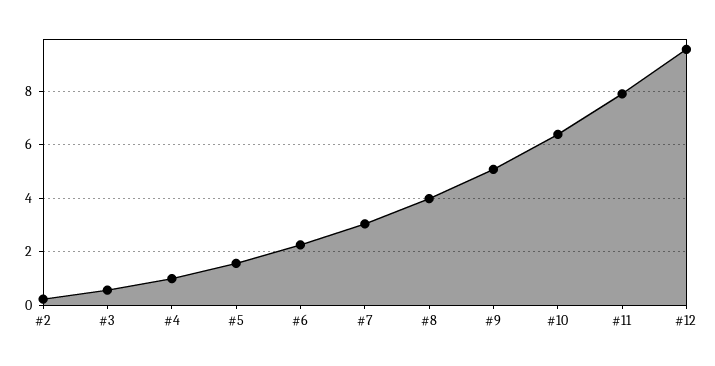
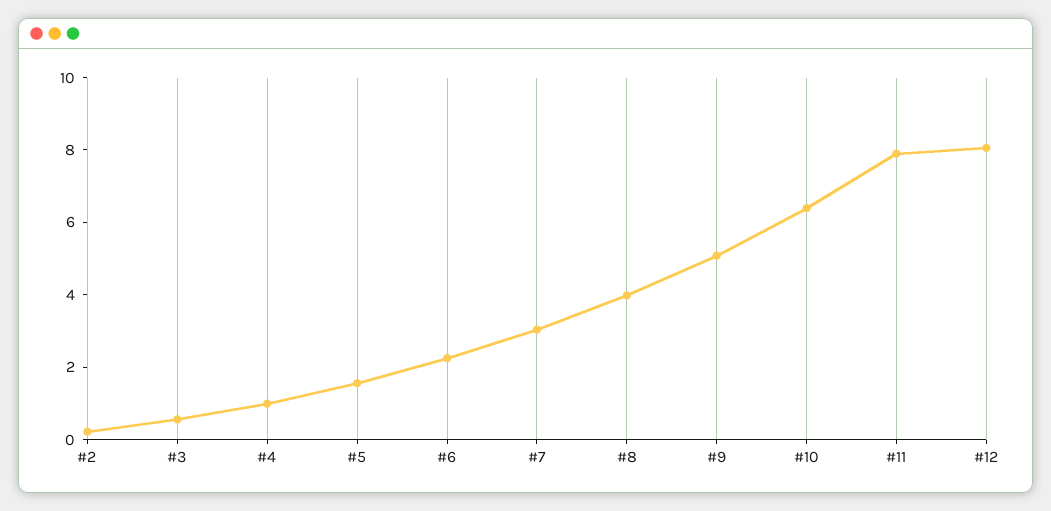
  {
    "#2": 0.25,
    "#3": 0.5,
    "#4": 1,
    "#5": 1.5,
    "#6": 2.25,
    "#7": 3,
    "#8": 4,
    "#9": 5,
    "#10": 6.5,
    "#11": 8,
-   "#12": 9.5
+   "#12": 8
  }

